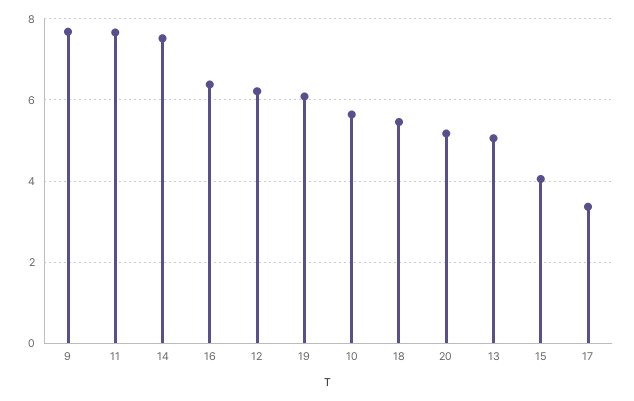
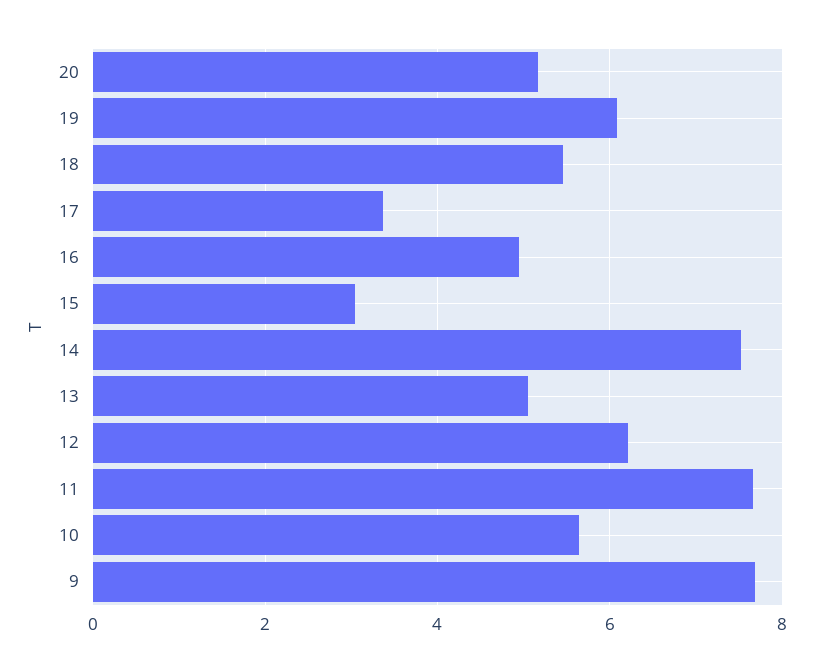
  {
    "9": 7.6,
    "11": 7.6,
    "14": 7.6,
-   "16": 6.4,
+   "16": 5,
    "12": 6.2,
    "19": 6,
    "10": 5.6,
    "18": 5.4,
    "20": 5.2,
    "13": 5,
-   "15": 4,
+   "15": 3,
    "17": 3.4
  }

